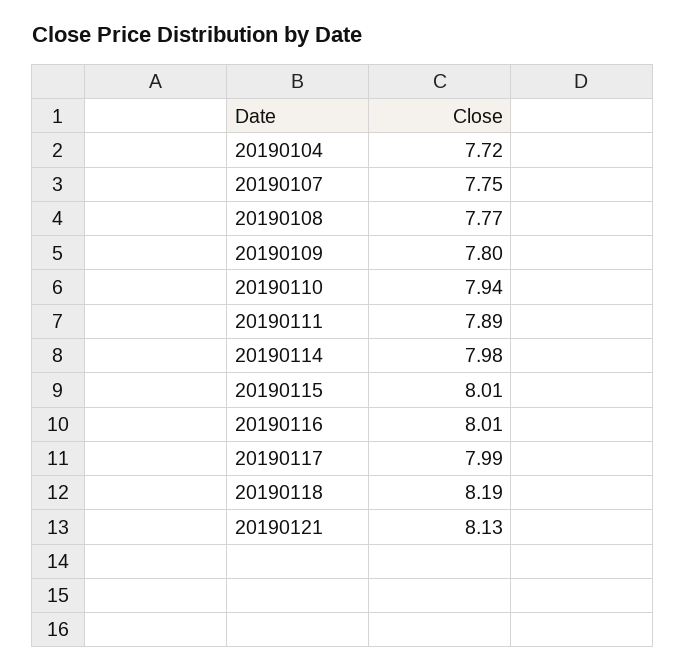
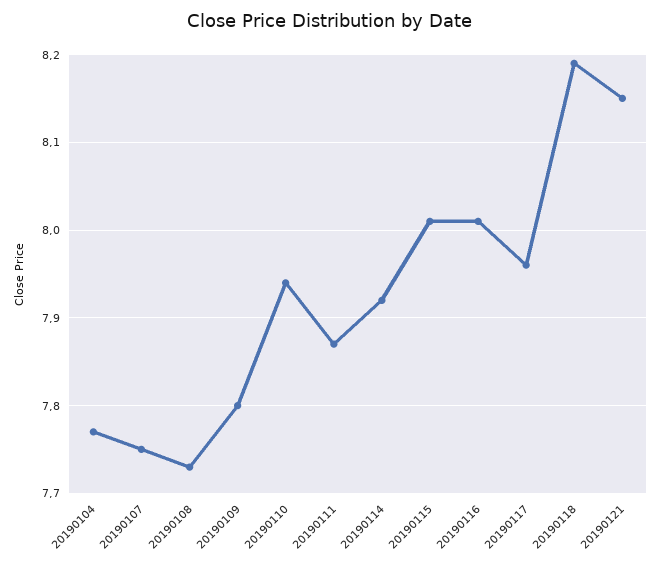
  {
-   "20190104": 7.72,
+   "20190104": 7.77,
    "20190107": 7.75,
-   "20190108": 7.77,
+   "20190108": 7.73,
    "20190109": 7.8,
    "20190110": 7.94,
-   "20190111": 7.89,
+   "20190111": 7.87,
-   "20190114": 7.98,
+   "20190114": 7.92,
    "20190115": 8.01,
    "20190116": 8.01,
-   "20190117": 7.99,
+   "20190117": 7.96,
    "20190118": 8.19,
-   "20190121": 8.13
+   "20190121": 8.15
  }

